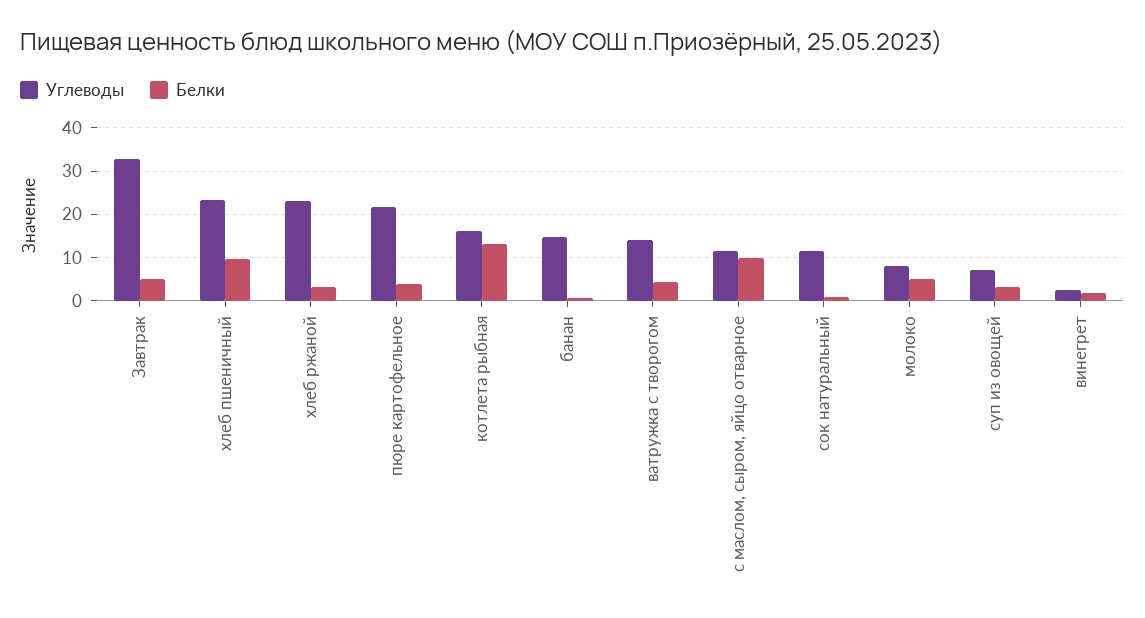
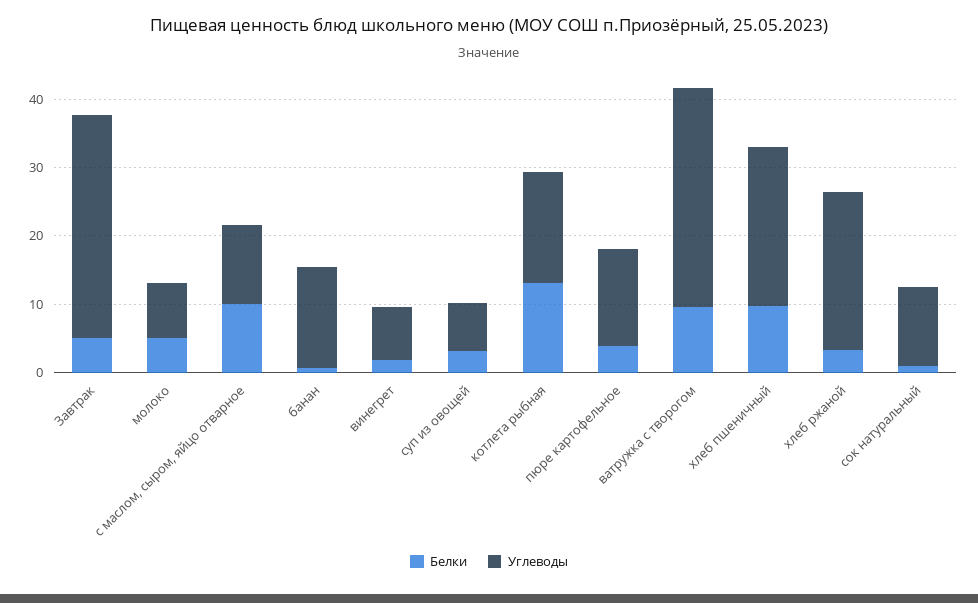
  {
    "Углеводы": {
      "Завтрак": 32,
      "хлеб пшеничный": 24,
      "хлеб ржаной": 24,
-     "пюре картофельное": 22,
+     "пюре картофельное": 14,
      "котлета рыбная": 16,
      "банан": 14,
-     "ватружка с творогом": 14,
+     "ватружка с творогом": 32,
      "с маслом, сыром, яйцо отварное": 12,
      "сок натуральный": 12,
      "молоко": 8,
      "суп из овощей": 8,
-     "винегрет": 2
+     "винегрет": 8
    },
    "Белки": {
      "Завтрак": 6,
      "хлеб пшеничный": 10,
      "хлеб ржаной": 4,
      "пюре картофельное": 4,
      "котлета рыбная": 14,
      "банан": 0,
-     "ватружка с творогом": 4,
+     "ватружка с творогом": 10,
      "с маслом, сыром, яйцо отварное": 10,
      "сок натуральный": 2,
      "молоко": 6,
      "суп из овощей": 4,
      "винегрет": 2
    }
  }

